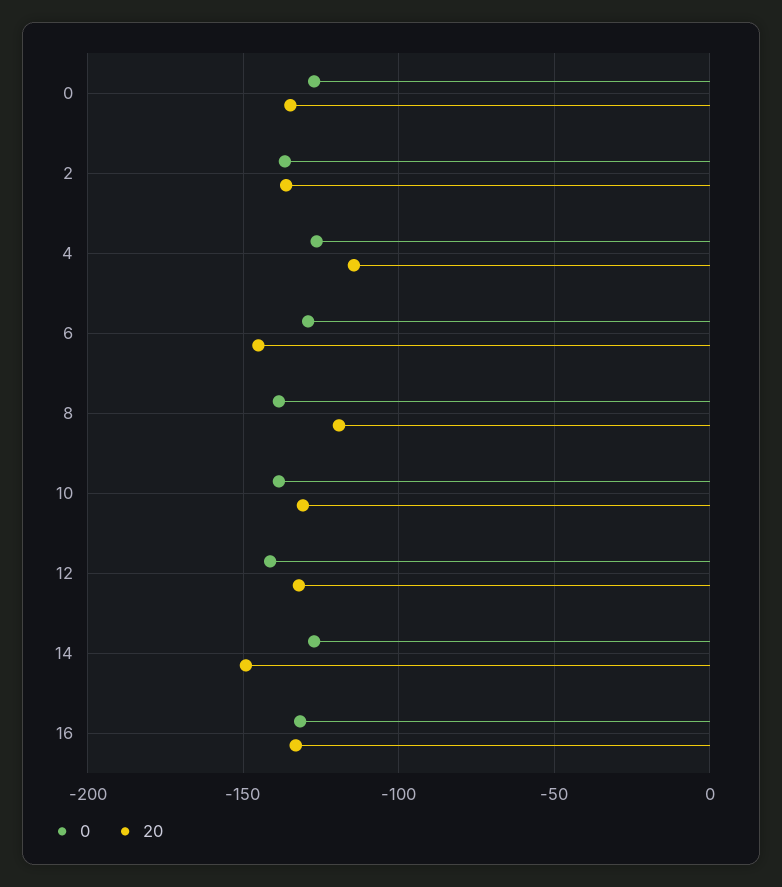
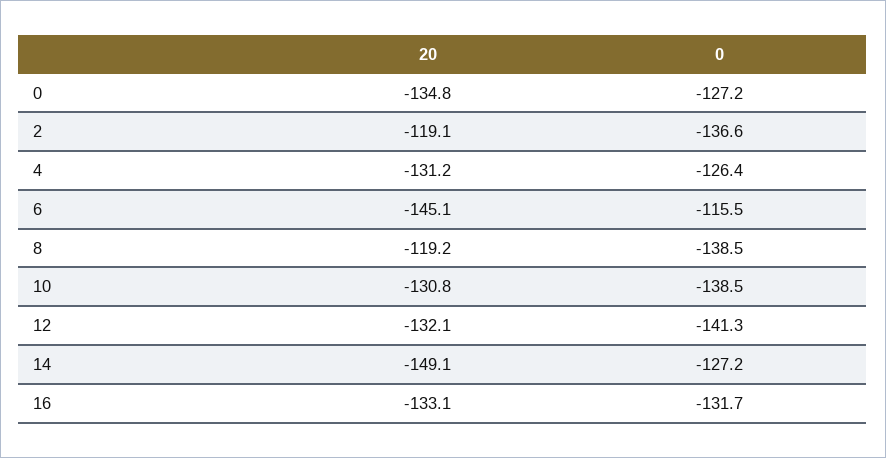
  {
    "0": {
      "0": -127.2,
      "2": -136.6,
      "4": -126.4,
-     "6": -130,
+     "6": -115.5,
      "8": -138.5,
      "10": -138.5,
      "12": -141.3,
      "14": -127.2,
      "16": -131.7
    },
    "20": {
      "0": -134.8,
-     "2": -135,
+     "2": -119.1,
-     "4": -115,
+     "4": -131.2,
      "6": -145.1,
      "8": -119.2,
      "10": -130.8,
      "12": -132.1,
      "14": -149.1,
      "16": -133.1
    }
  }

